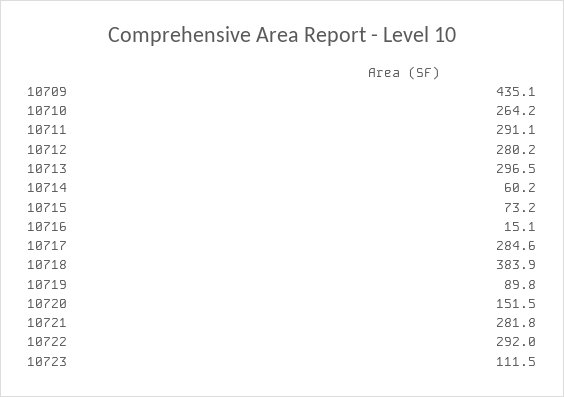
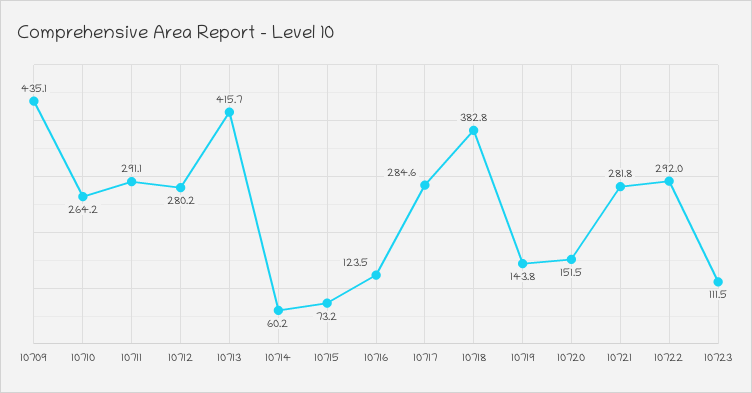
  {
    "10709": 435.1,
    "10710": 264.2,
    "10711": 291.1,
    "10712": 280.2,
-   "10713": 296.5,
+   "10713": 415.7,
    "10714": 60.2,
    "10715": 73.2,
-   "10716": 15.1,
+   "10716": 123.5,
    "10717": 284.6,
-   "10718": 383.9,
+   "10718": 382.8,
-   "10719": 89.8,
+   "10719": 143.8,
    "10720": 151.5,
    "10721": 281.8,
    "10722": 292,
    "10723": 111.5
  }

